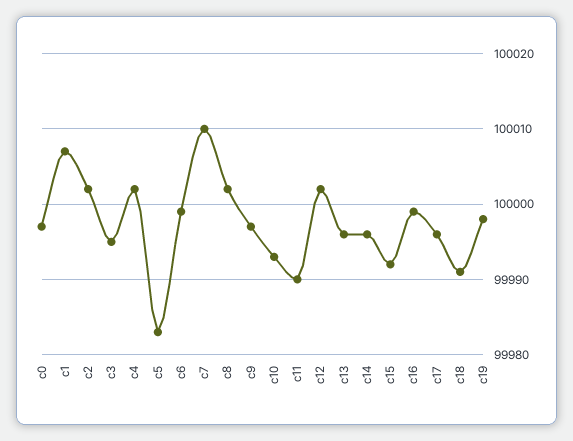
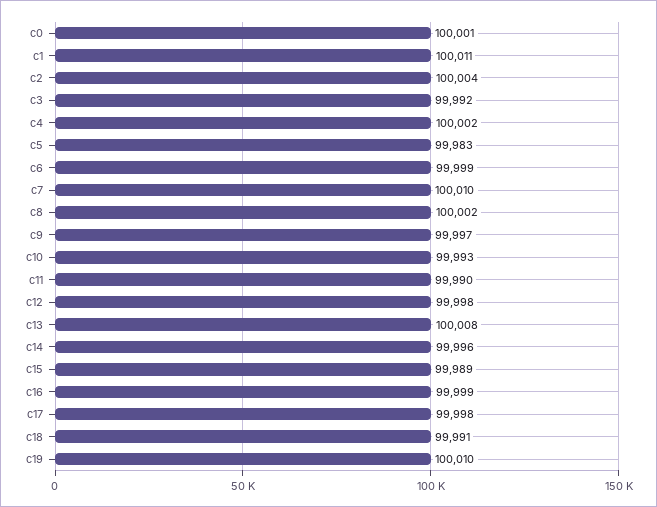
  {
-   "c0": 99997,
+   "c0": 100001,
-   "c1": 100007,
+   "c1": 100011,
-   "c2": 100002,
+   "c2": 100004,
-   "c3": 99995,
+   "c3": 99992,
    "c4": 100002,
    "c5": 99983,
    "c6": 99999,
    "c7": 100010,
    "c8": 100002,
    "c9": 99997,
    "c10": 99993,
    "c11": 99990,
-   "c12": 100002,
+   "c12": 99998,
-   "c13": 99996,
+   "c13": 100008,
    "c14": 99996,
-   "c15": 99992,
+   "c15": 99989,
    "c16": 99999,
-   "c17": 99996,
+   "c17": 99998,
    "c18": 99991,
-   "c19": 99998
+   "c19": 100010
  }

